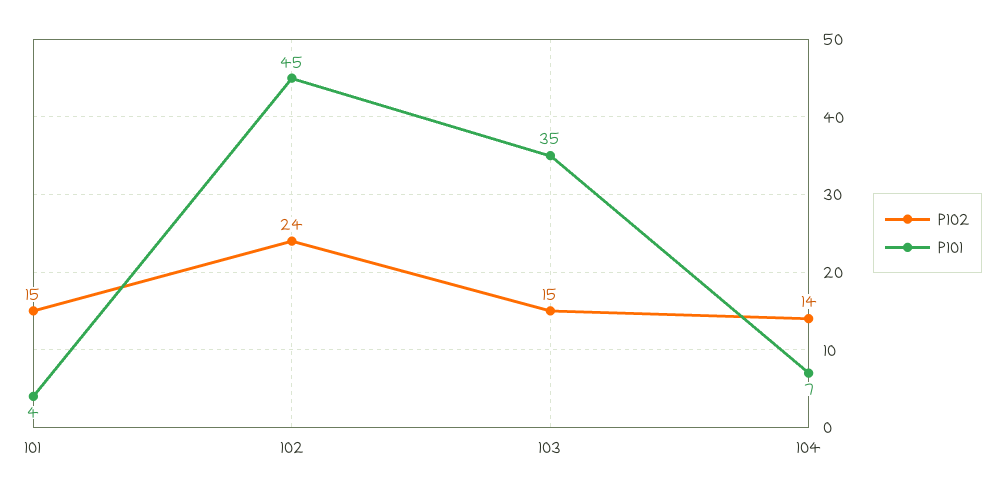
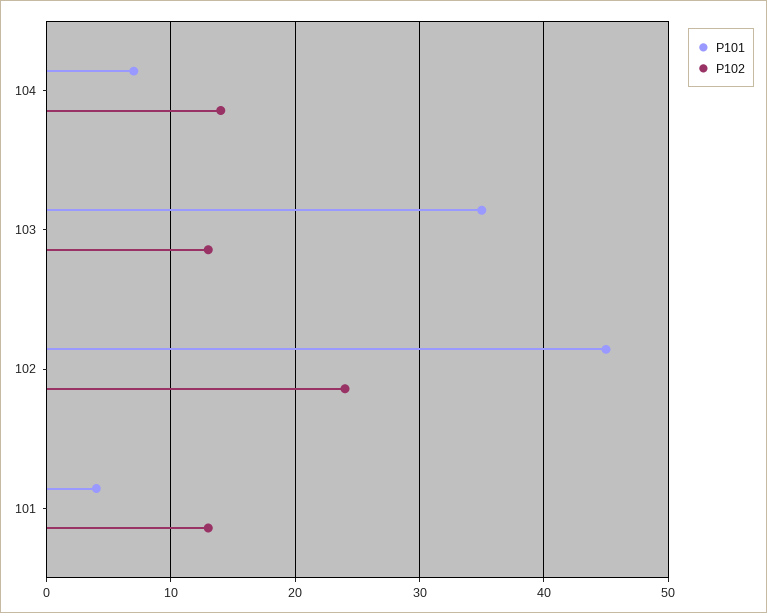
  {
    "P102": {
-     "101": 15,
+     "101": 13,
      "102": 24,
-     "103": 15,
+     "103": 13,
      "104": 14
    },
    "P101": {
      "101": 4,
      "102": 45,
      "103": 35,
      "104": 7
    }
  }

